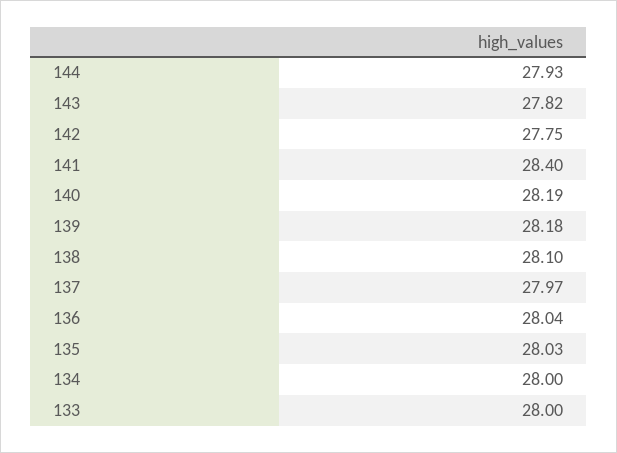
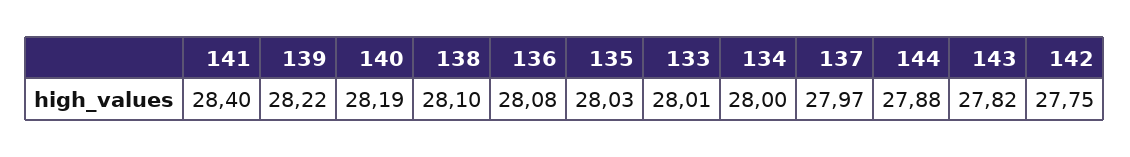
  {
-   "144": 27.93,
+   "144": 27.88,
    "143": 27.82,
    "142": 27.75,
    "141": 28.4,
    "140": 28.19,
-   "139": 28.18,
+   "139": 28.22,
    "138": 28.1,
    "137": 27.97,
-   "136": 28.04,
+   "136": 28.08,
    "135": 28.03,
    "134": 28,
-   "133": 28
+   "133": 28.01
  }

